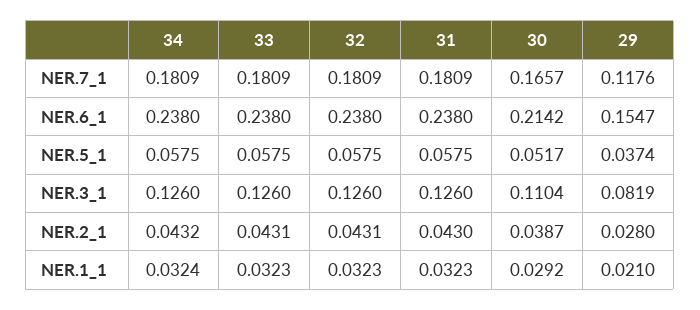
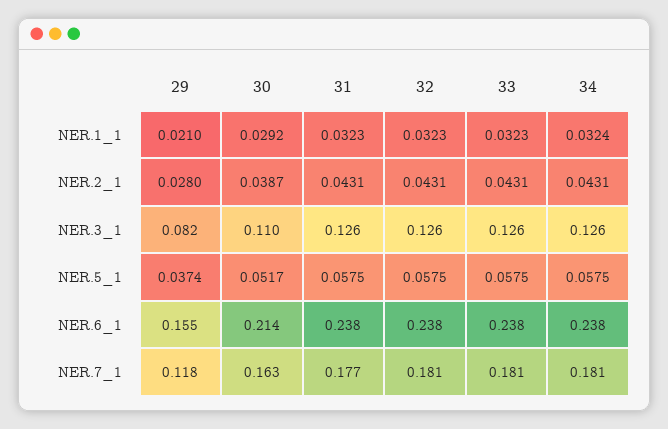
  {
    "34": {
      "NER.7_1": 0.1809,
      "NER.6_1": 0.238,
      "NER.5_1": 0.0575,
      "NER.3_1": 0.126,
-     "NER.2_1": 0.0432,
+     "NER.2_1": 0.0431,
      "NER.1_1": 0.0324
    },
    "33": {
      "NER.7_1": 0.1809,
      "NER.6_1": 0.238,
      "NER.5_1": 0.0575,
      "NER.3_1": 0.126,
      "NER.2_1": 0.0431,
      "NER.1_1": 0.0323
    },
    "32": {
      "NER.7_1": 0.1809,
      "NER.6_1": 0.238,
      "NER.5_1": 0.0575,
      "NER.3_1": 0.126,
      "NER.2_1": 0.0431,
      "NER.1_1": 0.0323
    },
    "31": {
-     "NER.7_1": 0.1809,
+     "NER.7_1": 0.177,
      "NER.6_1": 0.238,
      "NER.5_1": 0.0575,
      "NER.3_1": 0.126,
-     "NER.2_1": 0.043,
+     "NER.2_1": 0.0431,
      "NER.1_1": 0.0323
    },
    "30": {
-     "NER.7_1": 0.1657,
+     "NER.7_1": 0.163,
      "NER.6_1": 0.2142,
      "NER.5_1": 0.0517,
      "NER.3_1": 0.1104,
      "NER.2_1": 0.0387,
      "NER.1_1": 0.0292
    },
    "29": {
      "NER.7_1": 0.1176,
      "NER.6_1": 0.1547,
      "NER.5_1": 0.0374,
      "NER.3_1": 0.0819,
      "NER.2_1": 0.028,
      "NER.1_1": 0.021
    }
  }

